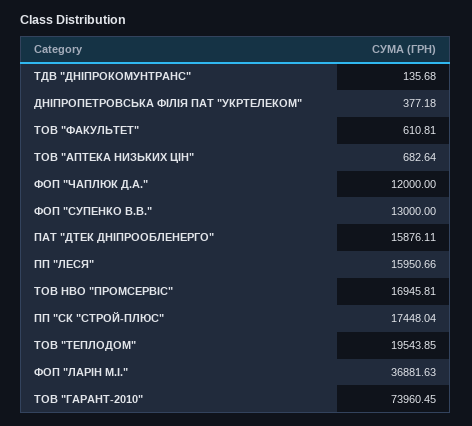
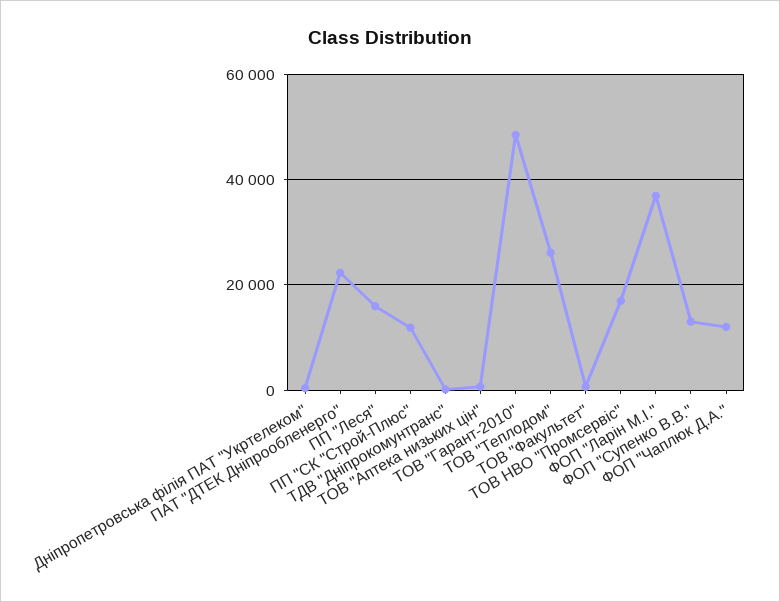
  {
    "ТДВ \"ДНІПРОКОМУНТРАНС\"": 135.68,
    "ДНІПРОПЕТРОВСЬКА ФІЛІЯ ПАТ \"УКРТЕЛЕКОМ\"": 377.18,
    "ТОВ \"ФАКУЛЬТЕТ\"": 610.81,
    "ТОВ \"АПТЕКА НИЗЬКИХ ЦІН\"": 682.64,
    "ФОП \"ЧАПЛЮК Д.А.\"": 12000,
    "ФОП \"СУПЕНКО В.В.\"": 13000,
-   "ПАТ \"ДТЕК ДНІПРООБЛЕНЕРГО\"": 15876.11,
+   "ПАТ \"ДТЕК ДНІПРООБЛЕНЕРГО\"": 22000,
    "ПП \"ЛЕСЯ\"": 15950.66,
    "ТОВ НВО \"ПРОМСЕРВІС\"": 16945.81,
-   "ПП \"СК \"СТРОЙ-ПЛЮС\"": 17448.04,
+   "ПП \"СК \"СТРОЙ-ПЛЮС\"": 12000,
-   "ТОВ \"ТЕПЛОДОМ\"": 19543.85,
+   "ТОВ \"ТЕПЛОДОМ\"": 26000,
    "ФОП \"ЛАРІН М.І.\"": 36881.63,
-   "ТОВ \"ГАРАНТ-2010\"": 73960.45
+   "ТОВ \"ГАРАНТ-2010\"": 48000
  }

